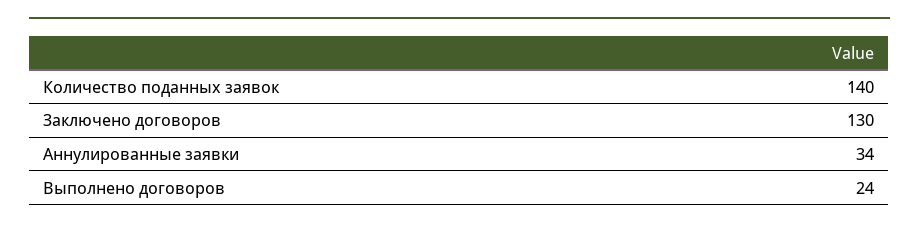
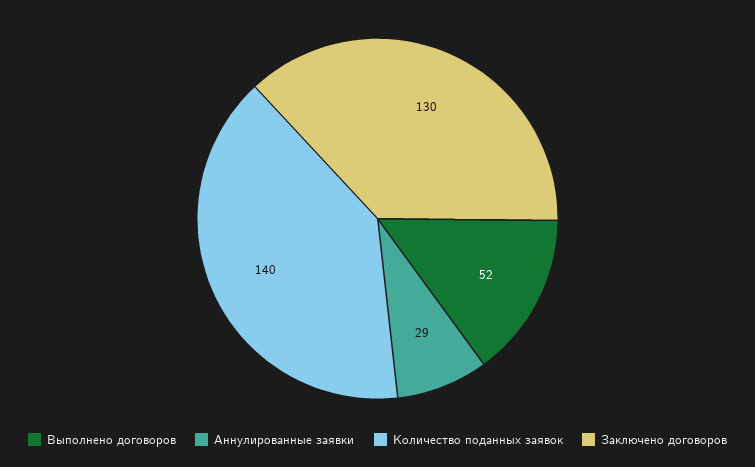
  {
    "Количество поданных заявок": 140,
    "Заключено договоров": 130,
-   "Аннулированные заявки": 34,
+   "Аннулированные заявки": 29,
-   "Выполнено договоров": 24
+   "Выполнено договоров": 52
  }

